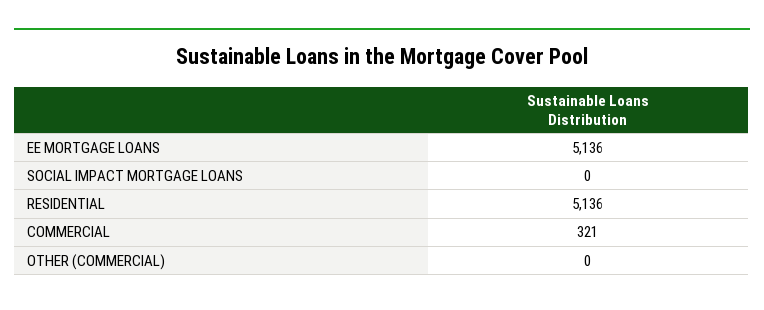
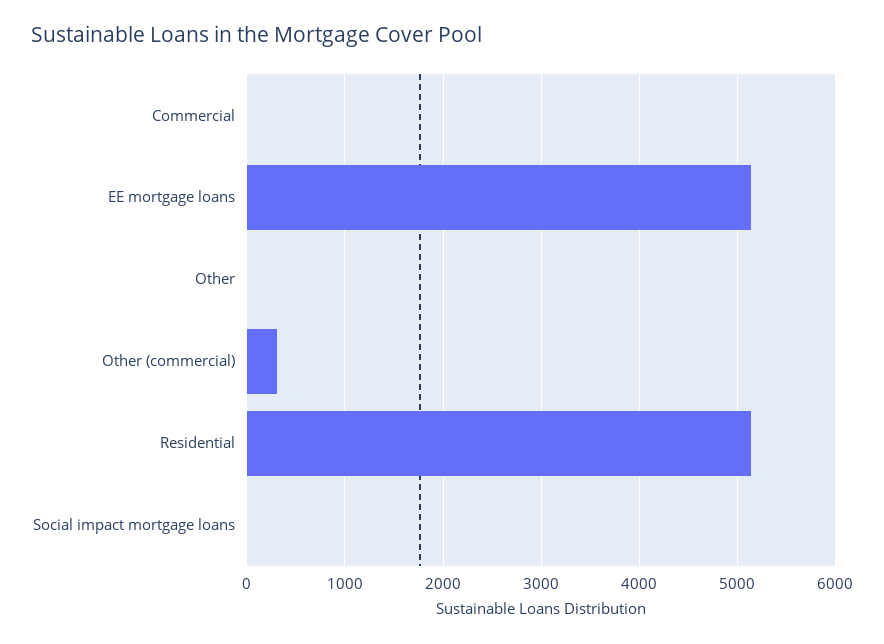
  {
    "EE MORTGAGE LOANS": 5136,
    "SOCIAL IMPACT MORTGAGE LOANS": 0,
    "RESIDENTIAL": 5136,
-   "COMMERCIAL": 321,
+   "COMMERCIAL": 0,
-   "OTHER (COMMERCIAL)": 0
+   "OTHER (COMMERCIAL)": 300,
+   "Other": 0
  }

